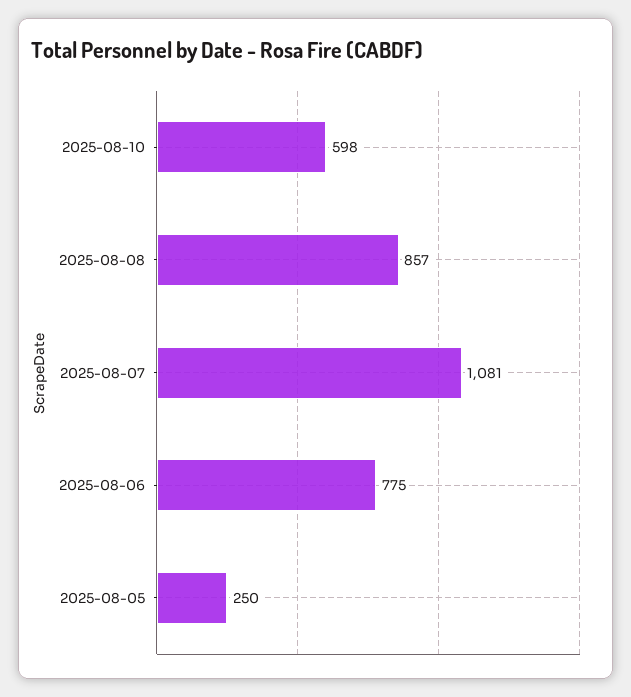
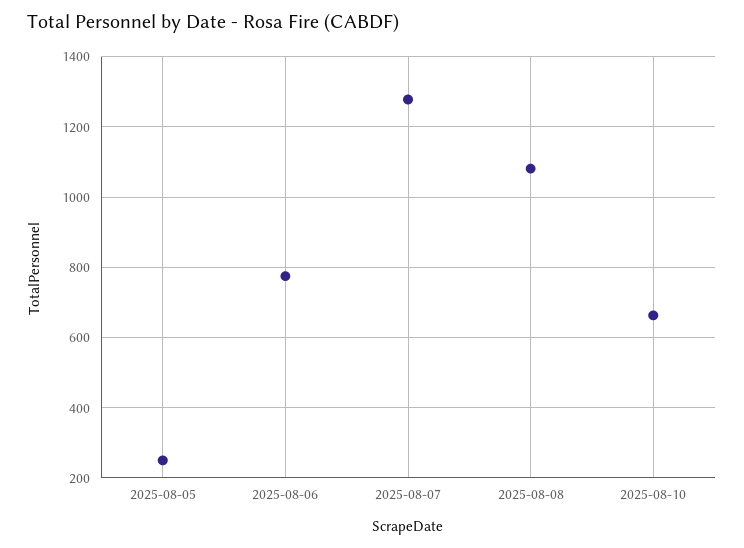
  {
-   "2025-08-10": 598,
+   "2025-08-10": 660,
-   "2025-08-08": 857,
+   "2025-08-08": 1080,
-   "2025-08-07": 1081,
+   "2025-08-07": 1280,
    "2025-08-06": 775,
    "2025-08-05": 250
  }

